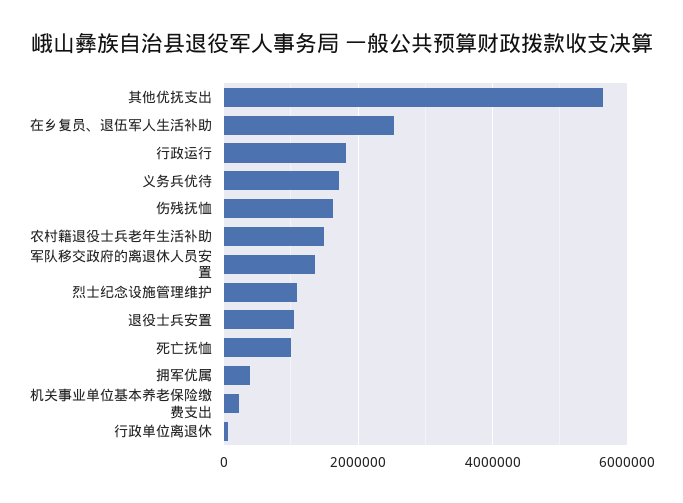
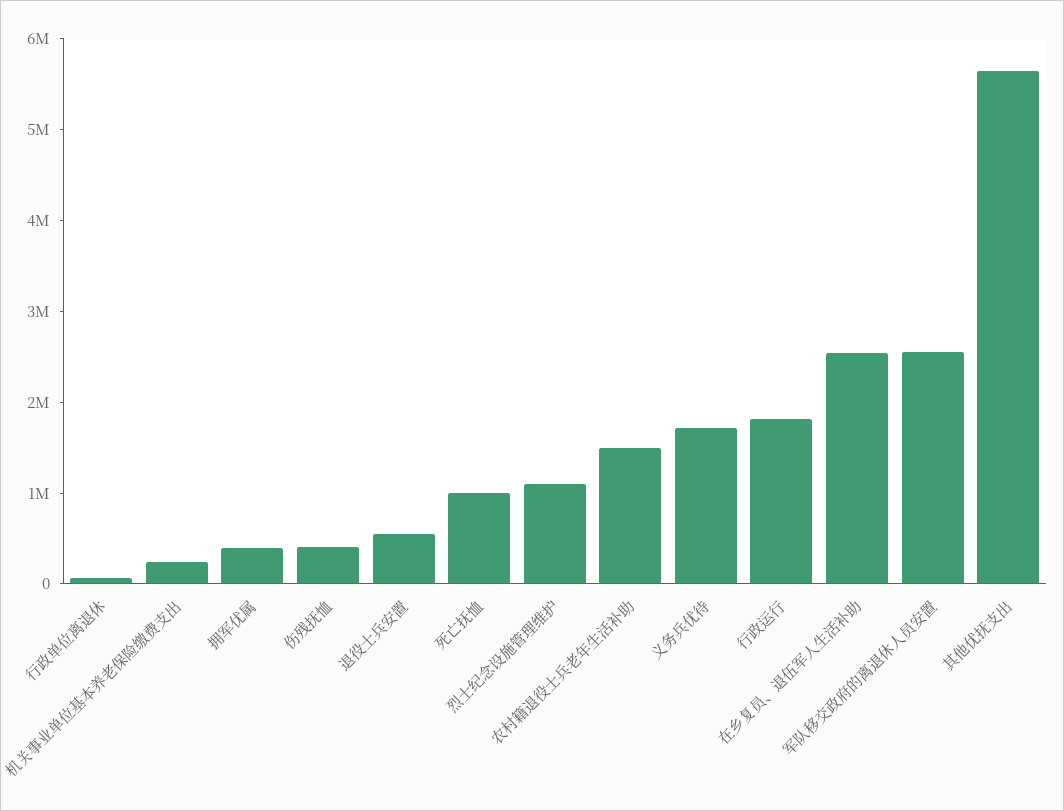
  {
    "其他优抚支出": 5600000,
    "在乡复员、退伍军人生活补助": 2600000,
    "行政运行": 1800000,
    "义务兵优待": 1800000,
-   "伤残抚恤": 1600000,
+   "伤残抚恤": 400000,
    "农村籍退役士兵老年生活补助": 1400000,
-   "军队移交政府的离退休人员安置": 1400000,
+   "军队移交政府的离退休人员安置": 2600000,
    "烈士纪念设施管理维护": 1000000,
-   "退役士兵安置": 1000000,
+   "退役士兵安置": 600000,
    "死亡抚恤": 1000000,
    "拥军优属": 400000,
    "机关事业单位基本养老保险缴费支出": 200000,
    "行政单位离退休": 0
  }

